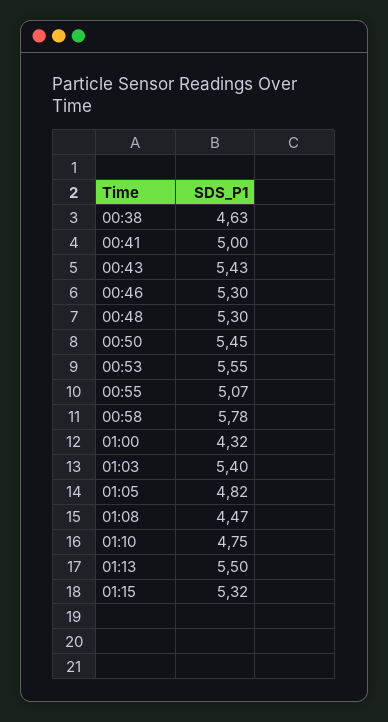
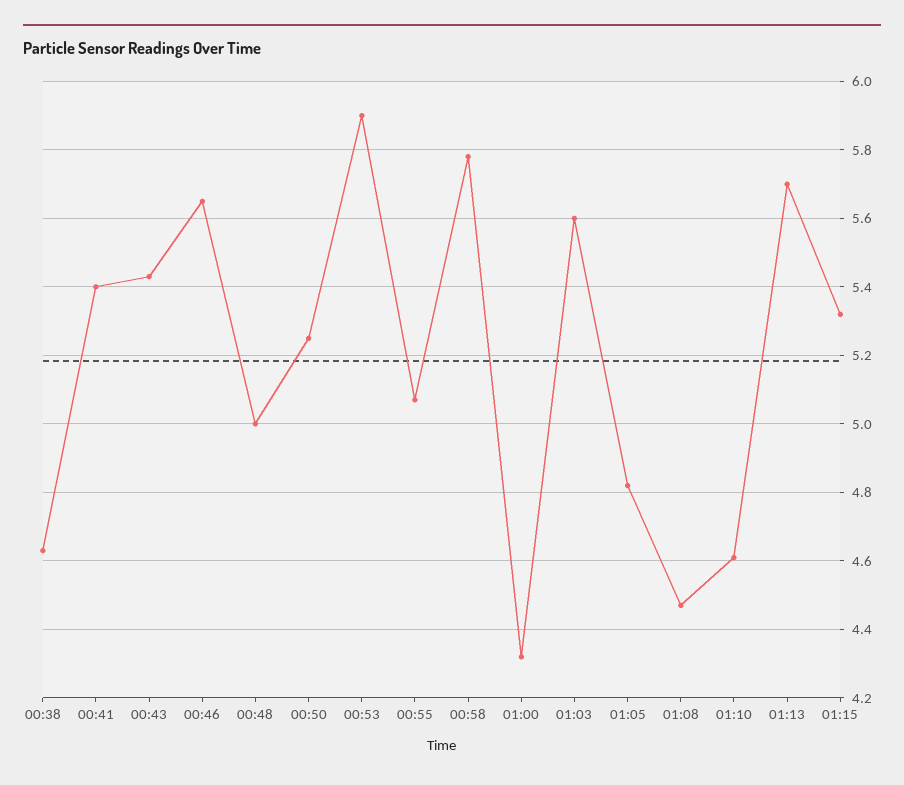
  {
    "00:38": 4.63,
-   "00:41": 5,
+   "00:41": 5.4,
    "00:43": 5.43,
-   "00:46": 5.3,
+   "00:46": 5.65,
-   "00:48": 5.3,
+   "00:48": 5,
-   "00:50": 5.45,
+   "00:50": 5.25,
-   "00:53": 5.55,
+   "00:53": 5.9,
    "00:55": 5.07,
    "00:58": 5.78,
    "01:00": 4.32,
-   "01:03": 5.4,
+   "01:03": 5.6,
    "01:05": 4.82,
    "01:08": 4.47,
-   "01:10": 4.75,
+   "01:10": 4.6,
-   "01:13": 5.5,
+   "01:13": 5.7,
    "01:15": 5.32
  }

